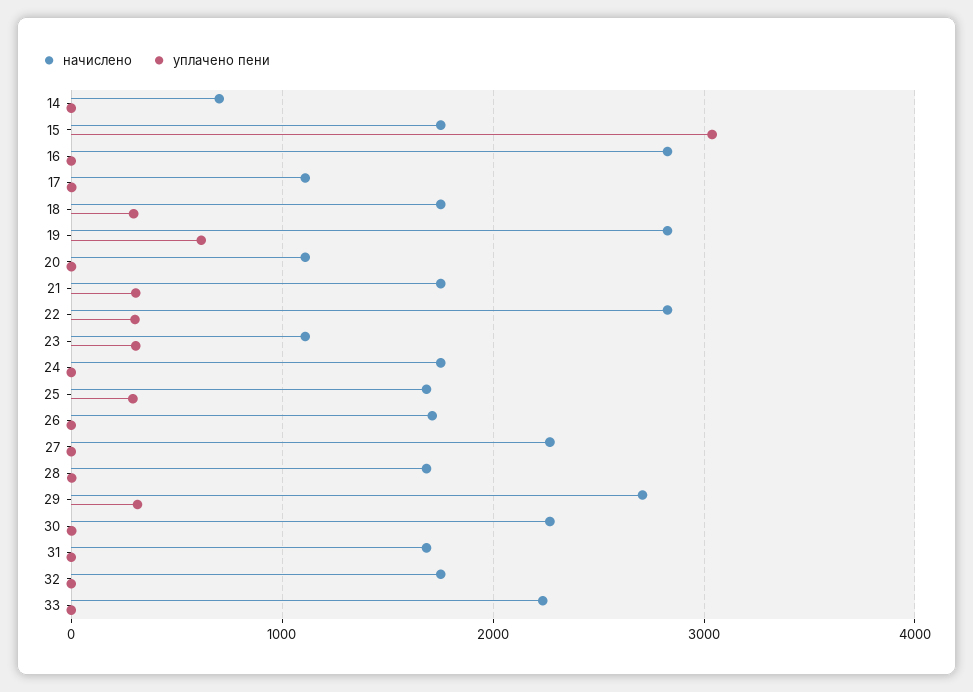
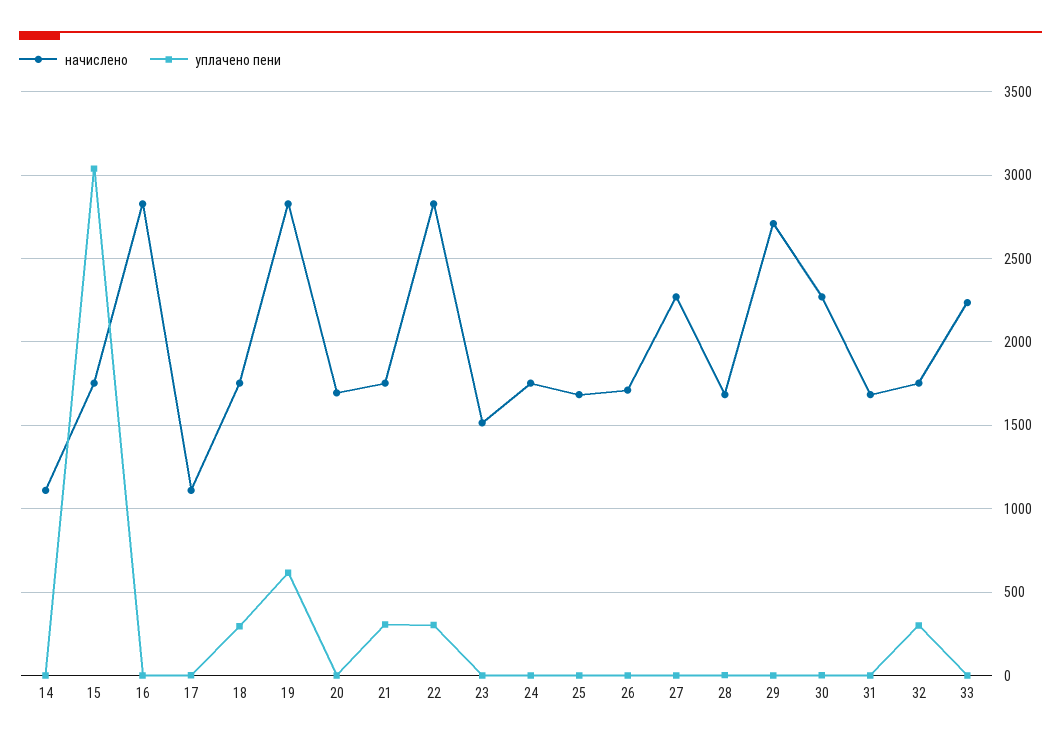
  {
    "начислено": {
-     "14": 700,
+     "14": 1100,
      "15": 1750,
      "16": 2850,
      "17": 1100,
      "18": 1750,
      "19": 2850,
-     "20": 1100,
+     "20": 1700,
      "21": 1750,
      "22": 2850,
-     "23": 1100,
+     "23": 1500,
      "24": 1750,
      "25": 1700,
      "26": 1700,
      "27": 2250,
      "28": 1700,
      "29": 2700,
      "30": 2250,
      "31": 1700,
      "32": 1750,
      "33": 2250
    },
    "уплачено пени": {
      "14": 0,
      "15": 3050,
      "16": 0,
      "17": 0,
      "18": 300,
      "19": 600,
      "20": 0,
      "21": 300,
      "22": 300,
-     "23": 300,
+     "23": 0,
      "24": 0,
-     "25": 300,
+     "25": 0,
      "26": 0,
      "27": 0,
      "28": 0,
-     "29": 300,
+     "29": 0,
      "30": 0,
      "31": 0,
-     "32": 0,
+     "32": 300,
      "33": 0
    }
  }

